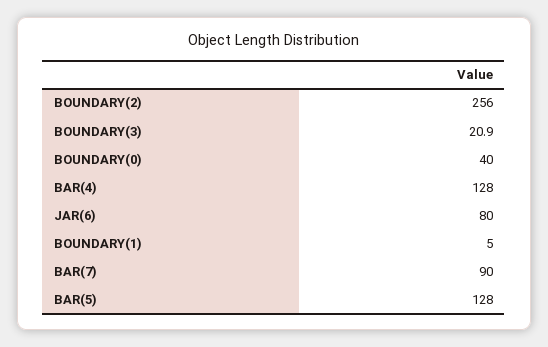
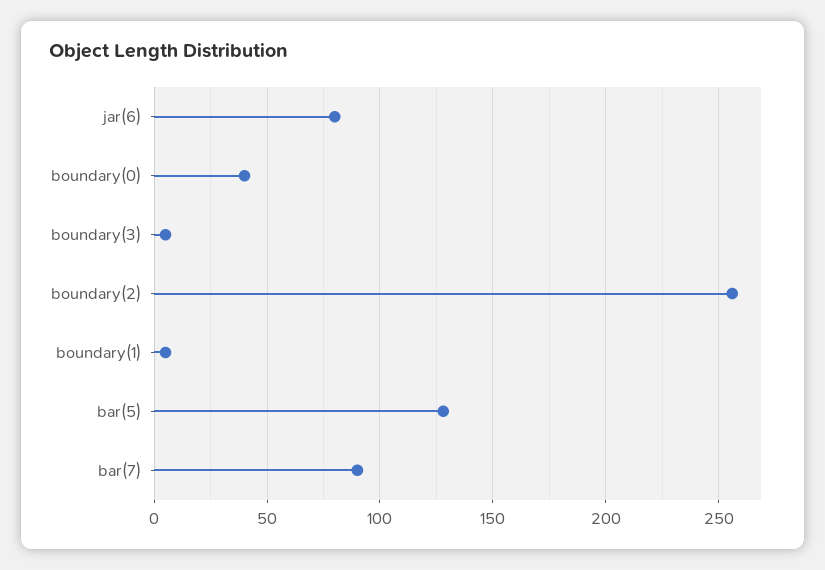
  {
    "BOUNDARY(2)": 256,
-   "BOUNDARY(3)": 20.9,
+   "BOUNDARY(3)": 5,
    "BOUNDARY(0)": 40,
-   "BAR(4)": 128,
    "JAR(6)": 80,
    "BOUNDARY(1)": 5,
    "BAR(7)": 90,
    "BAR(5)": 128
  }

